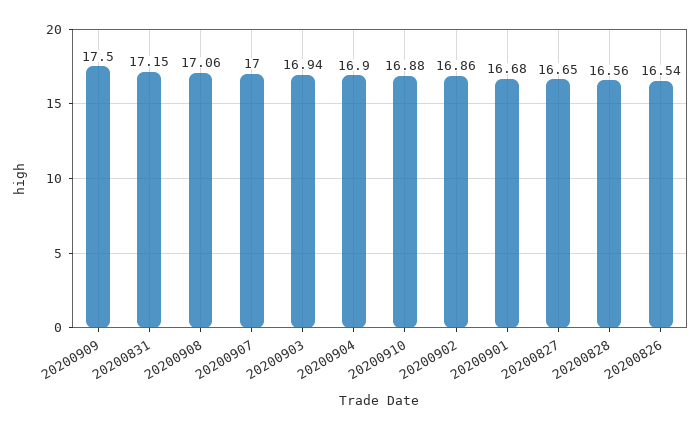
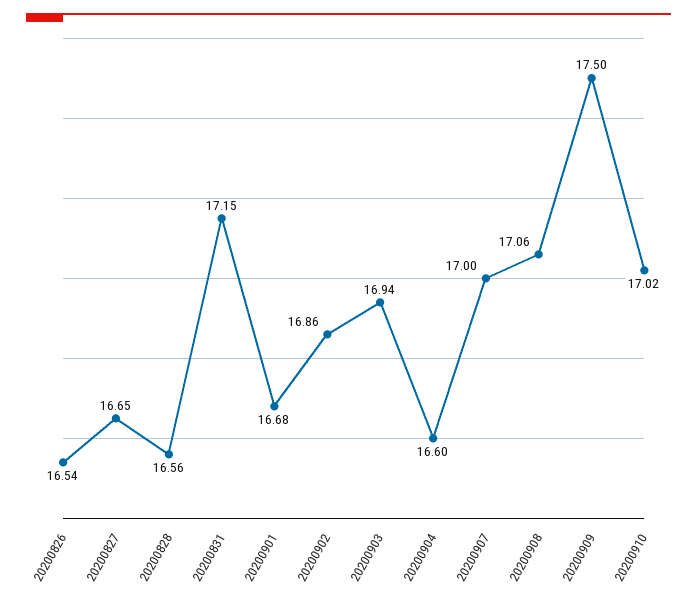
  {
    "20200909": 17.5,
    "20200831": 17.15,
    "20200908": 17.06,
    "20200907": 17,
    "20200903": 16.94,
-   "20200904": 16.9,
+   "20200904": 16.6,
-   "20200910": 16.88,
+   "20200910": 17.02,
    "20200902": 16.86,
    "20200901": 16.68,
    "20200827": 16.65,
    "20200828": 16.56,
    "20200826": 16.54
  }

